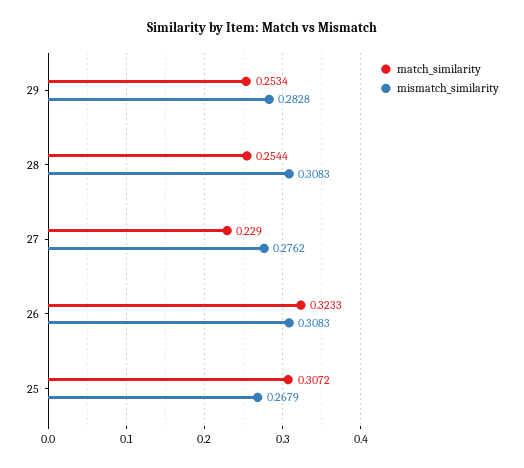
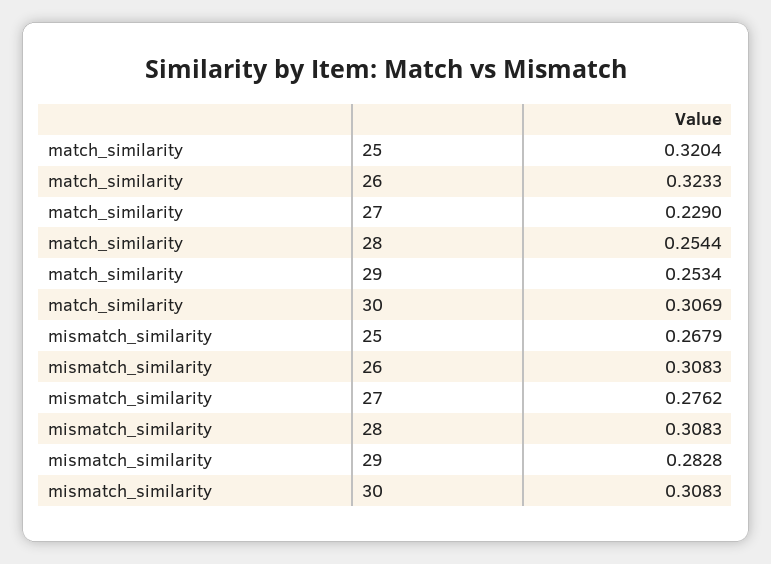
  {
    "match_similarity": {
      "29": 0.2534,
      "28": 0.2544,
      "27": 0.229,
      "26": 0.3233,
-     "25": 0.3072
+     "25": 0.3204,
+     "30": 0.3069
    },
    "mismatch_similarity": {
      "29": 0.2828,
      "28": 0.3083,
      "27": 0.2762,
      "26": 0.3083,
-     "25": 0.2679
+     "25": 0.2679,
+     "30": 0.3083
    }
  }

